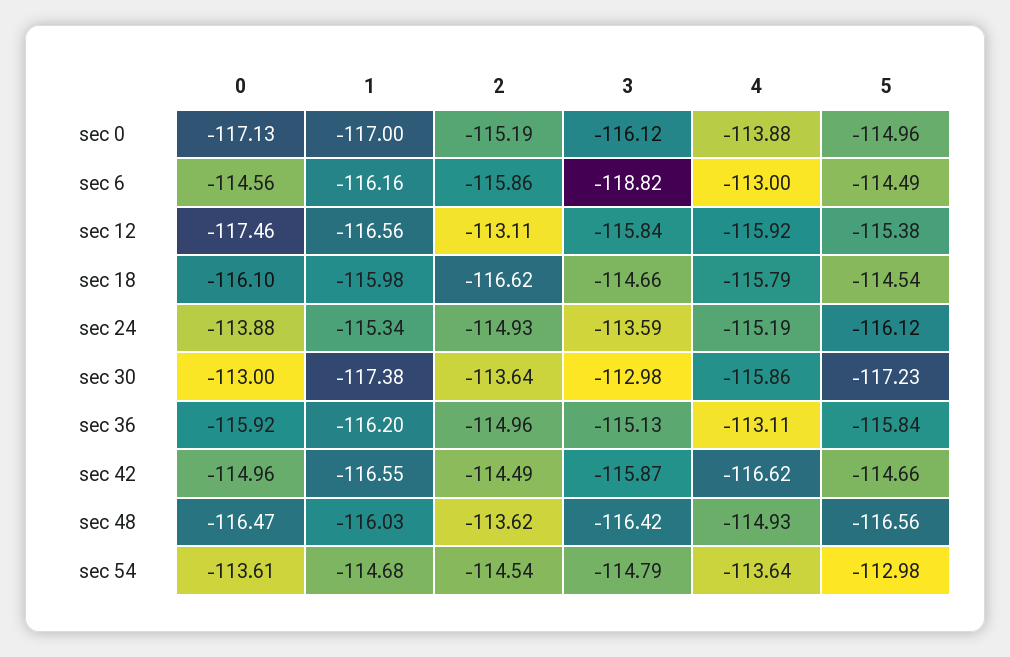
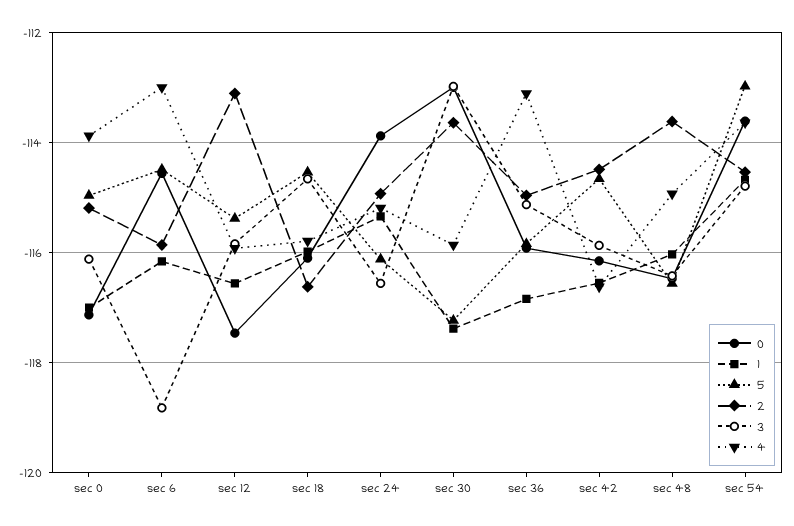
  {
    "0": {
      "sec 0": -117.13,
      "sec 6": -114.56,
      "sec 12": -117.46,
      "sec 18": -116.1,
      "sec 24": -113.88,
      "sec 30": -113,
      "sec 36": -115.92,
-     "sec 42": -114.96,
+     "sec 42": -116.2,
      "sec 48": -116.47,
      "sec 54": -113.61
    },
    "1": {
      "sec 0": -117,
      "sec 6": -116.16,
      "sec 12": -116.56,
      "sec 18": -115.98,
      "sec 24": -115.34,
      "sec 30": -117.38,
-     "sec 36": -116.2,
+     "sec 36": -116.8,
      "sec 42": -116.55,
      "sec 48": -116.03,
      "sec 54": -114.68
    },
    "2": {
      "sec 0": -115.19,
      "sec 6": -115.86,
      "sec 12": -113.11,
      "sec 18": -116.62,
      "sec 24": -114.93,
      "sec 30": -113.64,
      "sec 36": -114.96,
      "sec 42": -114.49,
      "sec 48": -113.62,
      "sec 54": -114.54
    },
    "3": {
      "sec 0": -116.12,
      "sec 6": -118.82,
      "sec 12": -115.84,
      "sec 18": -114.66,
-     "sec 24": -113.59,
+     "sec 24": -116.6,
      "sec 30": -112.98,
      "sec 36": -115.13,
      "sec 42": -115.87,
      "sec 48": -116.42,
      "sec 54": -114.79
    },
    "4": {
      "sec 0": -113.88,
      "sec 6": -113,
      "sec 12": -115.92,
      "sec 18": -115.79,
      "sec 24": -115.19,
      "sec 30": -115.86,
      "sec 36": -113.11,
      "sec 42": -116.62,
      "sec 48": -114.93,
      "sec 54": -113.64
    },
    "5": {
      "sec 0": -114.96,
      "sec 6": -114.49,
      "sec 12": -115.38,
      "sec 18": -114.54,
      "sec 24": -116.12,
      "sec 30": -117.23,
      "sec 36": -115.84,
      "sec 42": -114.66,
      "sec 48": -116.56,
      "sec 54": -112.98
    }
  }

